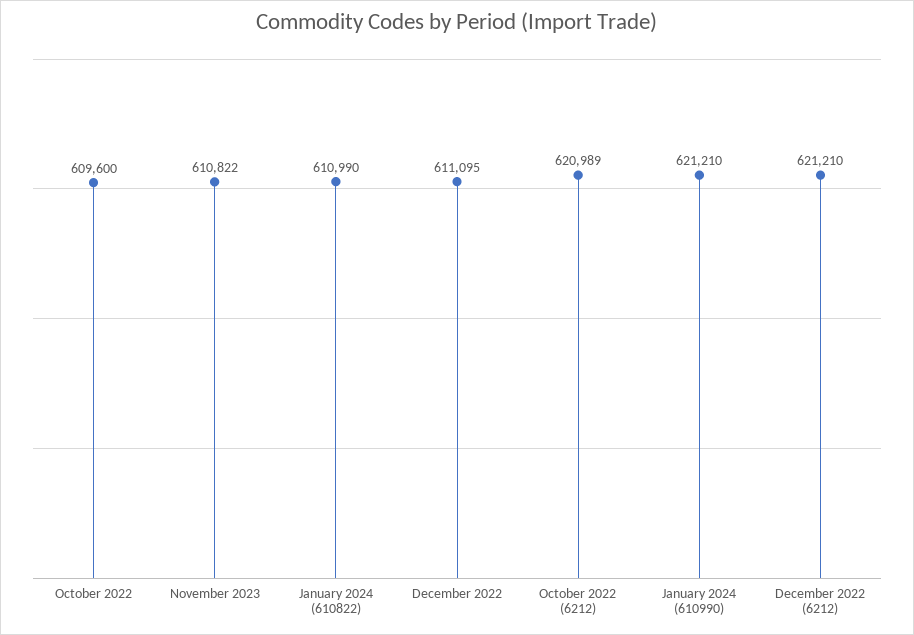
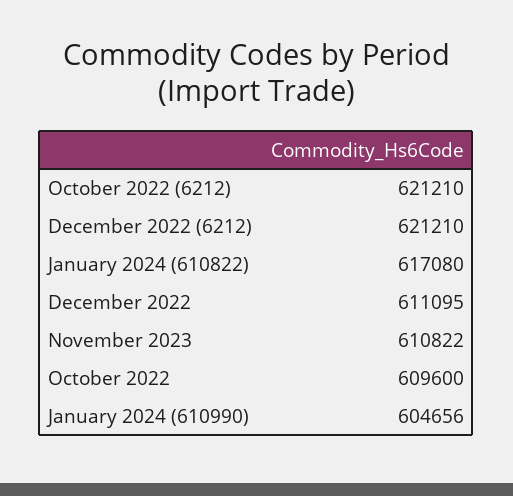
  {
    "October 2022": 609600,
    "November 2023": 610822,
-   "January 2024 (610822)": 610990,
+   "January 2024 (610822)": 617080,
    "December 2022": 611095,
-   "October 2022 (6212)": 620989,
+   "October 2022 (6212)": 621210,
-   "January 2024 (610990)": 621210,
+   "January 2024 (610990)": 604656,
    "December 2022 (6212)": 621210
  }

